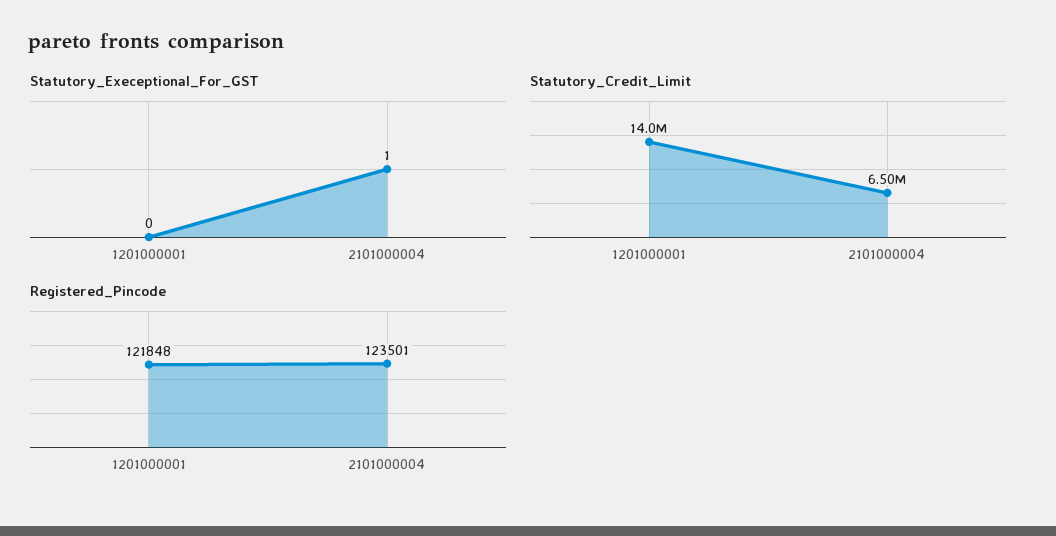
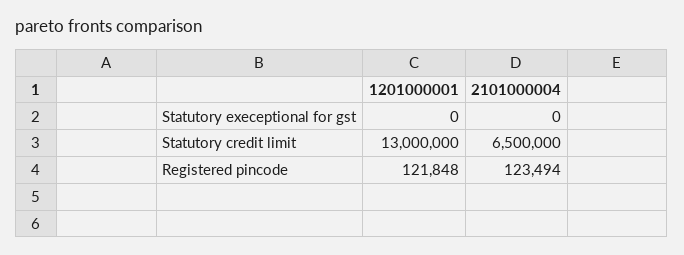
  {
    "Statutory_Execeptional_For_GST": {
      "1201000001": 0,
-     "2101000004": 1
+     "2101000004": 0
    },
    "Statutory_Credit_Limit": {
-     "1201000001": 14000000,
+     "1201000001": 13000000,
      "2101000004": 6500000
    },
    "Registered_Pincode": {
      "1201000001": 121848,
-     "2101000004": 123501
+     "2101000004": 123494
    }
  }

